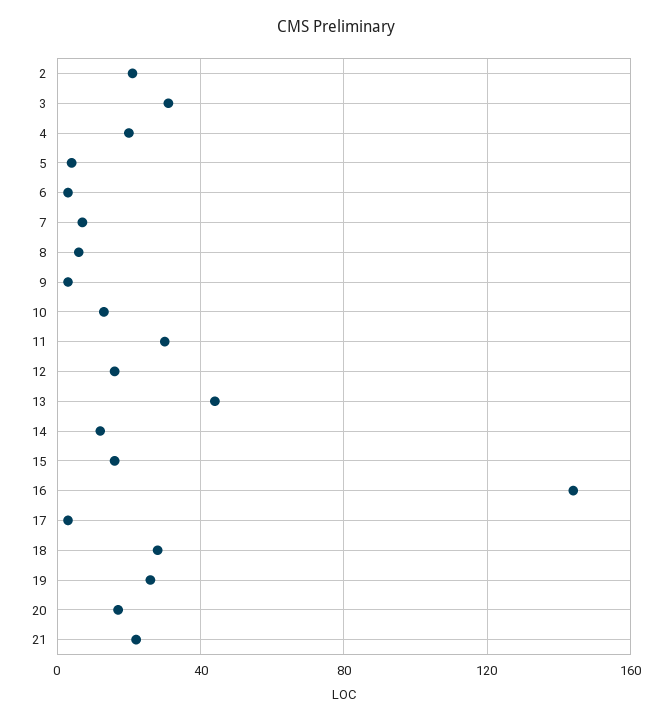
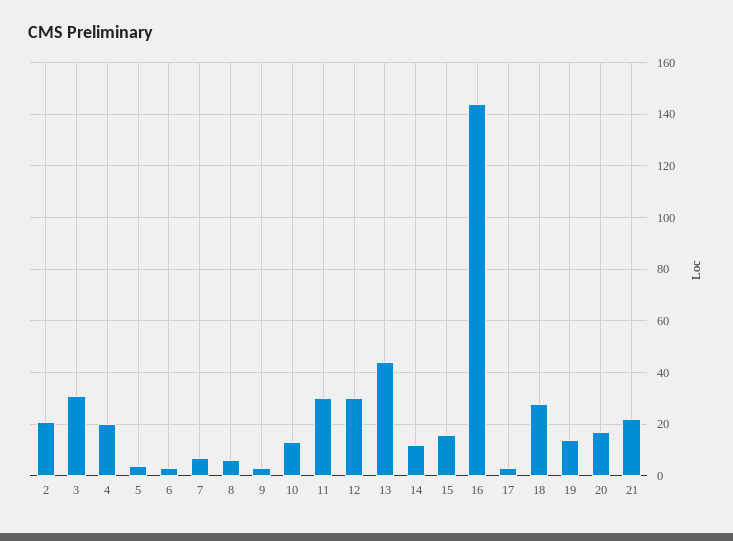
  {
    "2": 20,
    "3": 30,
    "4": 20,
    "5": 5,
    "6": 5,
    "7": 5,
    "8": 5,
    "9": 5,
    "10": 15,
    "11": 30,
-   "12": 15,
+   "12": 30,
    "13": 45,
    "14": 10,
    "15": 15,
    "16": 145,
    "17": 5,
    "18": 30,
-   "19": 25,
+   "19": 15,
    "20": 15,
    "21": 20
  }

